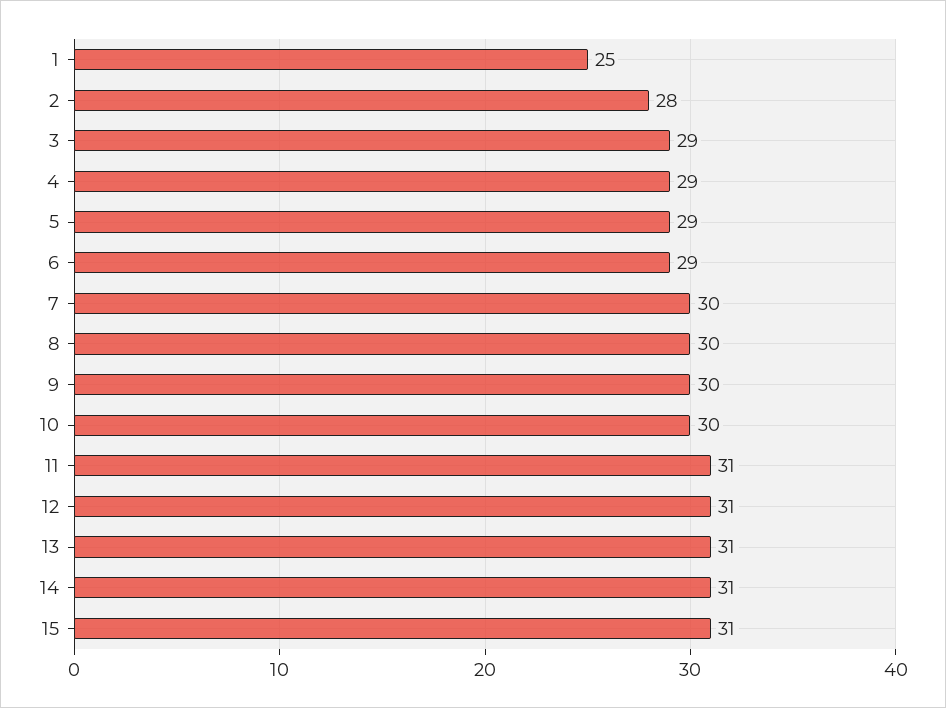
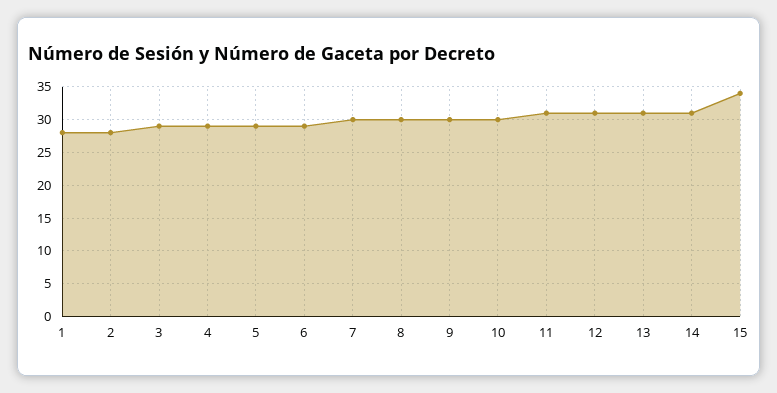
  {
-   "1": 25,
+   "1": 28,
    "2": 28,
    "3": 29,
    "4": 29,
    "5": 29,
    "6": 29,
    "7": 30,
    "8": 30,
    "9": 30,
    "10": 30,
    "11": 31,
    "12": 31,
    "13": 31,
    "14": 31,
-   "15": 31
+   "15": 34
  }

